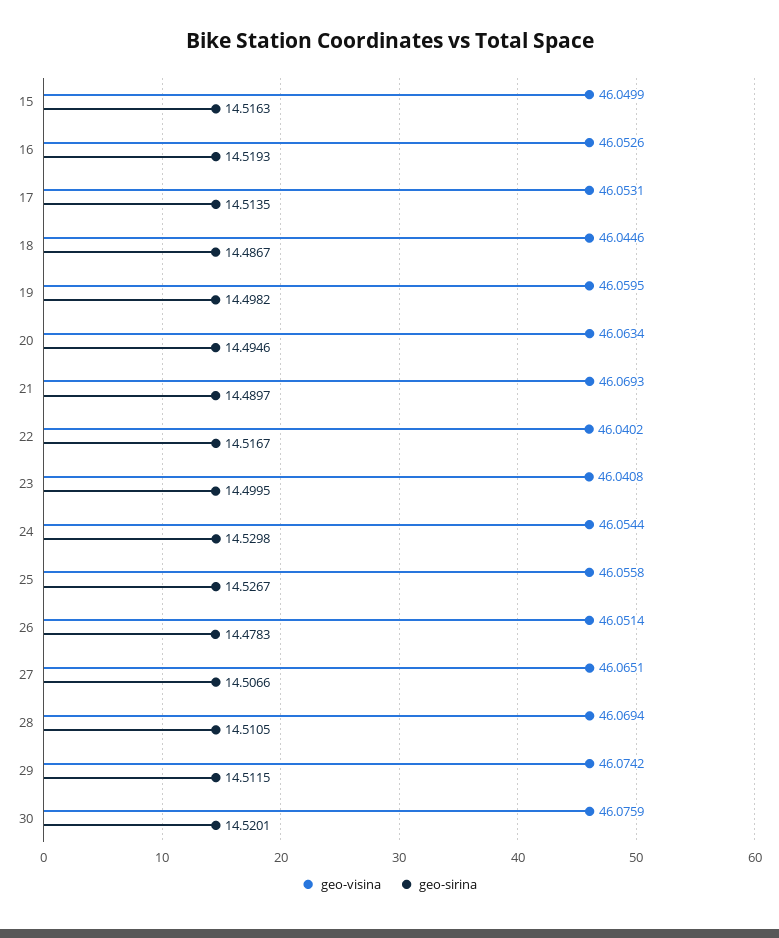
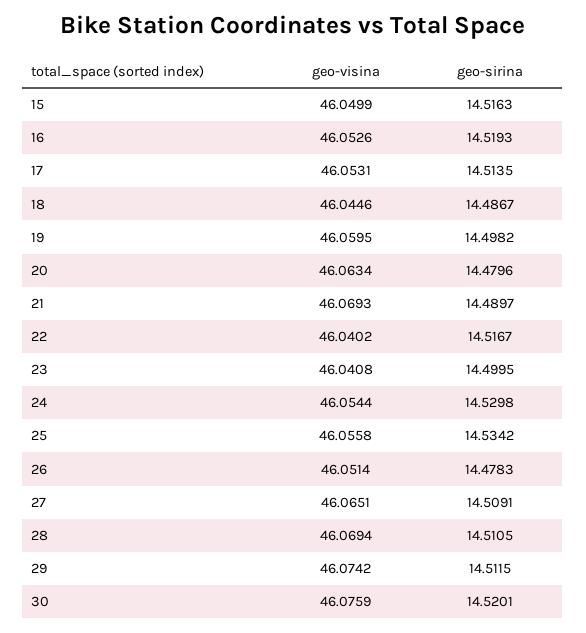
  {
    "geo-visina": {
      "15": 46.0499,
      "16": 46.0526,
      "17": 46.0531,
      "18": 46.0446,
      "19": 46.0595,
      "20": 46.0634,
      "21": 46.0693,
      "22": 46.0402,
      "23": 46.0408,
      "24": 46.0544,
      "25": 46.0558,
      "26": 46.0514,
      "27": 46.0651,
      "28": 46.0694,
      "29": 46.0742,
      "30": 46.0759
    },
    "geo-sirina": {
      "15": 14.5163,
      "16": 14.5193,
      "17": 14.5135,
      "18": 14.4867,
      "19": 14.4982,
-     "20": 14.4946,
+     "20": 14.4796,
      "21": 14.4897,
      "22": 14.5167,
      "23": 14.4995,
      "24": 14.5298,
-     "25": 14.5267,
+     "25": 14.5342,
      "26": 14.4783,
-     "27": 14.5066,
+     "27": 14.5091,
      "28": 14.5105,
      "29": 14.5115,
      "30": 14.5201
    }
  }

